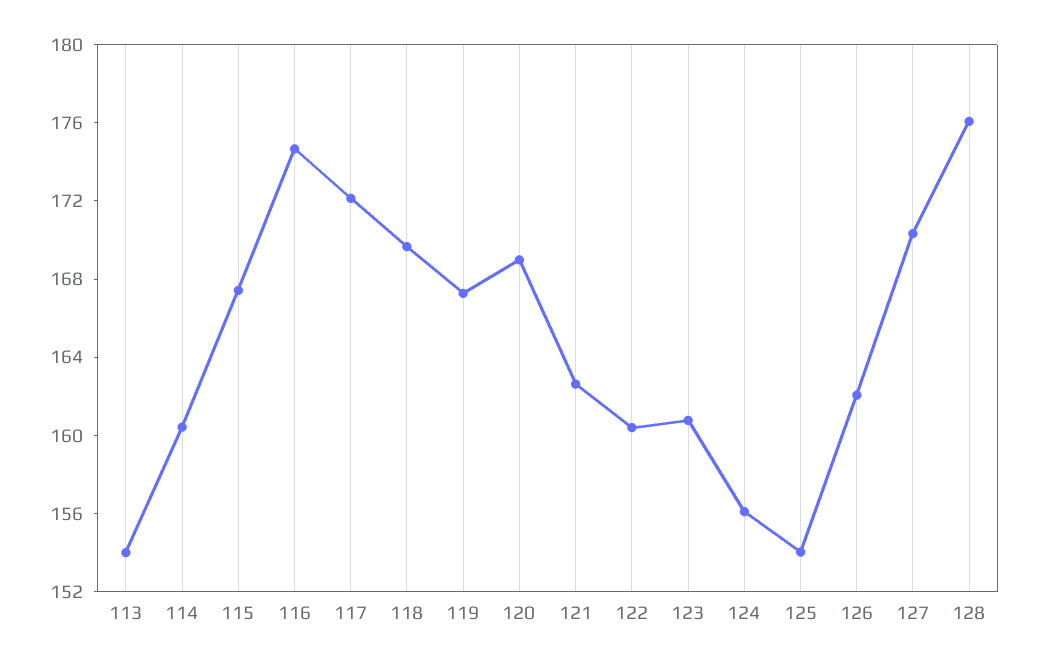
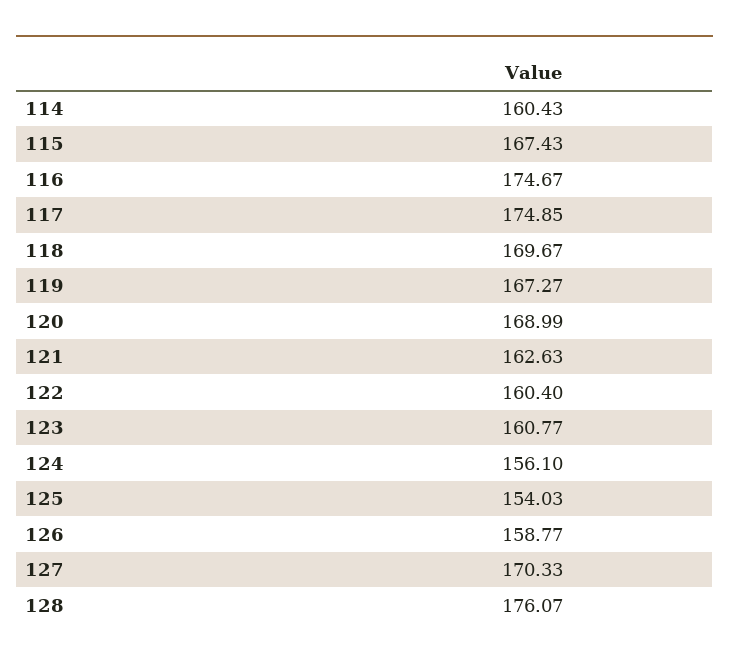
  {
-   "113": 154,
    "114": 160.43,
    "115": 167.43,
    "116": 174.67,
-   "117": 172,
+   "117": 174.85,
    "118": 169.67,
    "119": 167.27,
    "120": 168.99,
    "121": 162.63,
    "122": 160.4,
    "123": 160.77,
    "124": 156.1,
    "125": 154.03,
-   "126": 162,
+   "126": 158.77,
    "127": 170.33,
    "128": 176.07
  }

